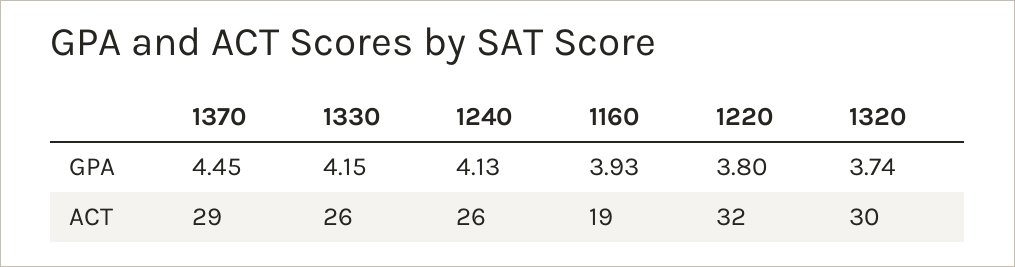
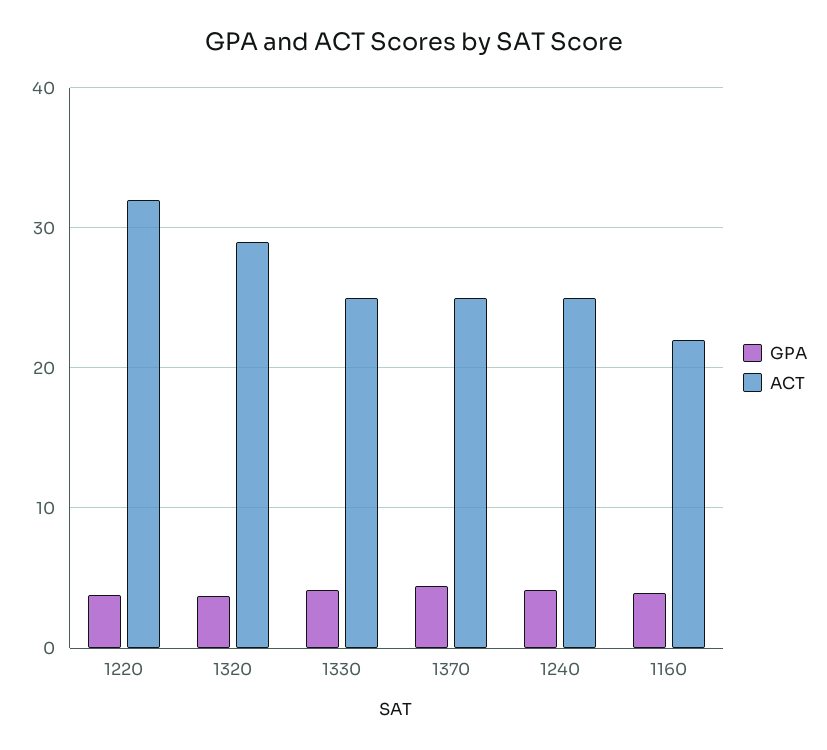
  {
    "GPA": {
      "1370": 4.45,
      "1330": 4.15,
      "1240": 4.13,
      "1160": 3.93,
      "1220": 3.8,
      "1320": 3.74
    },
    "ACT": {
-     "1370": 29,
+     "1370": 25,
-     "1330": 26,
+     "1330": 25,
-     "1240": 26,
+     "1240": 25,
-     "1160": 19,
+     "1160": 22,
      "1220": 32,
-     "1320": 30
+     "1320": 29
    }
  }

